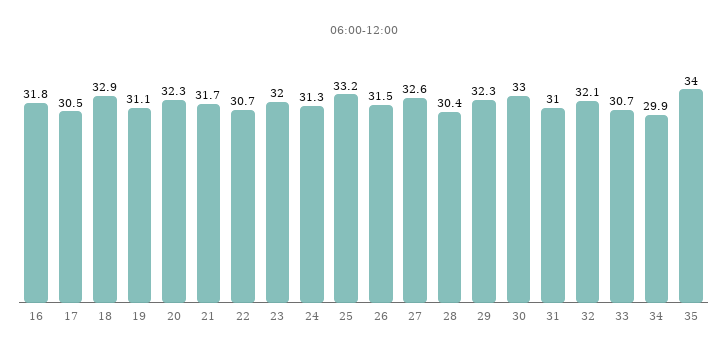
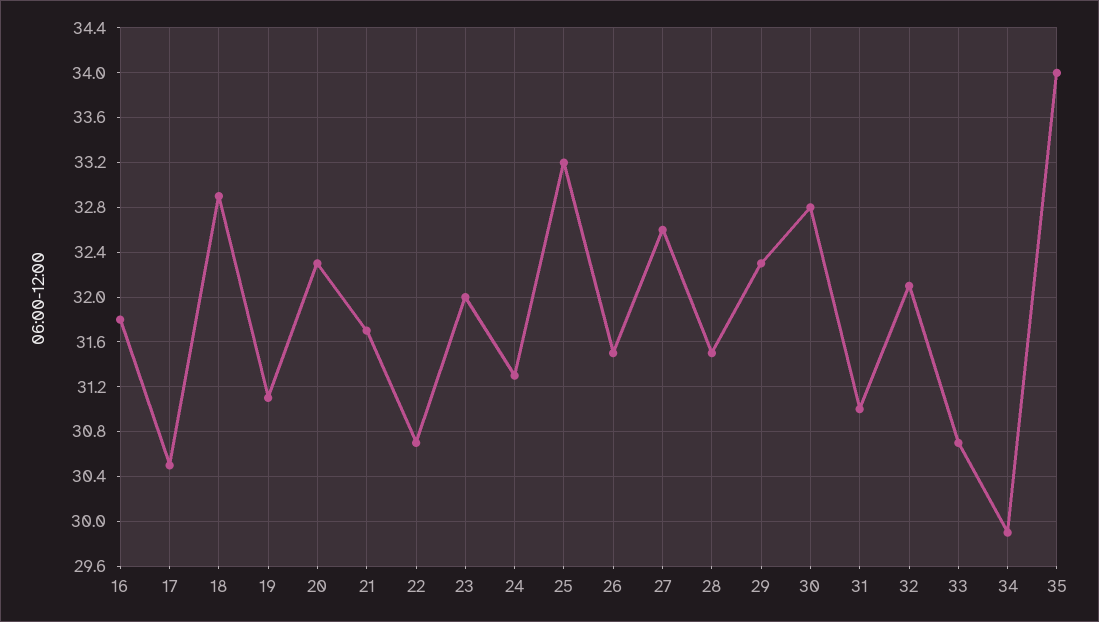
  {
    "16": 31.8,
    "17": 30.5,
    "18": 32.9,
    "19": 31.1,
    "20": 32.3,
    "21": 31.7,
    "22": 30.7,
    "23": 32,
    "24": 31.3,
    "25": 33.2,
    "26": 31.5,
    "27": 32.6,
-   "28": 30.4,
+   "28": 31.5,
    "29": 32.3,
-   "30": 33,
+   "30": 32.8,
    "31": 31,
    "32": 32.1,
    "33": 30.7,
    "34": 29.9,
    "35": 34
  }

